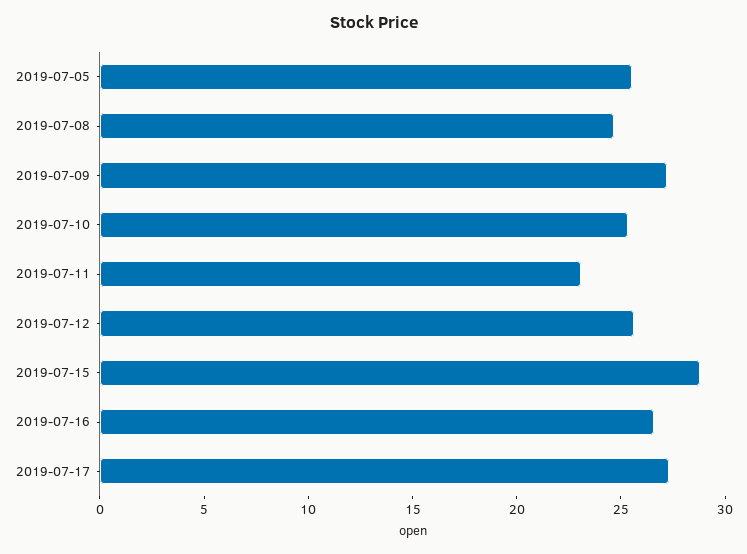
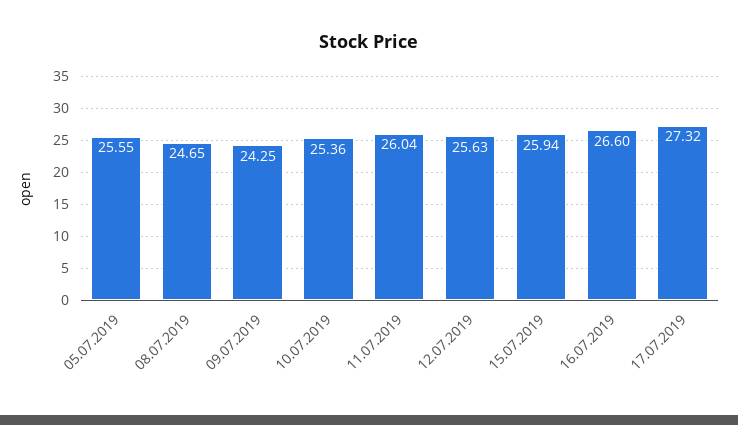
  {
    "2019-07-05": 25.55,
    "2019-07-08": 24.65,
-   "2019-07-09": 27,
+   "2019-07-09": 24.25,
    "2019-07-10": 25.36,
-   "2019-07-11": 23,
+   "2019-07-11": 26.04,
    "2019-07-12": 25.63,
-   "2019-07-15": 29,
+   "2019-07-15": 25.94,
    "2019-07-16": 26.6,
    "2019-07-17": 27.32
  }

